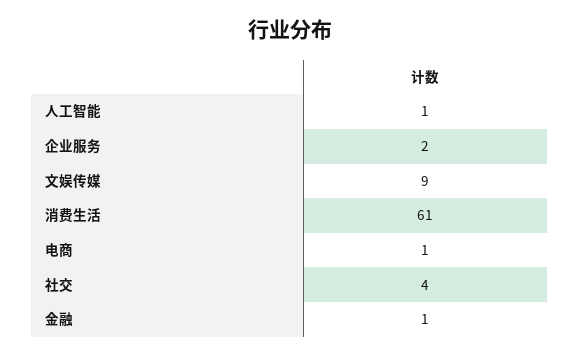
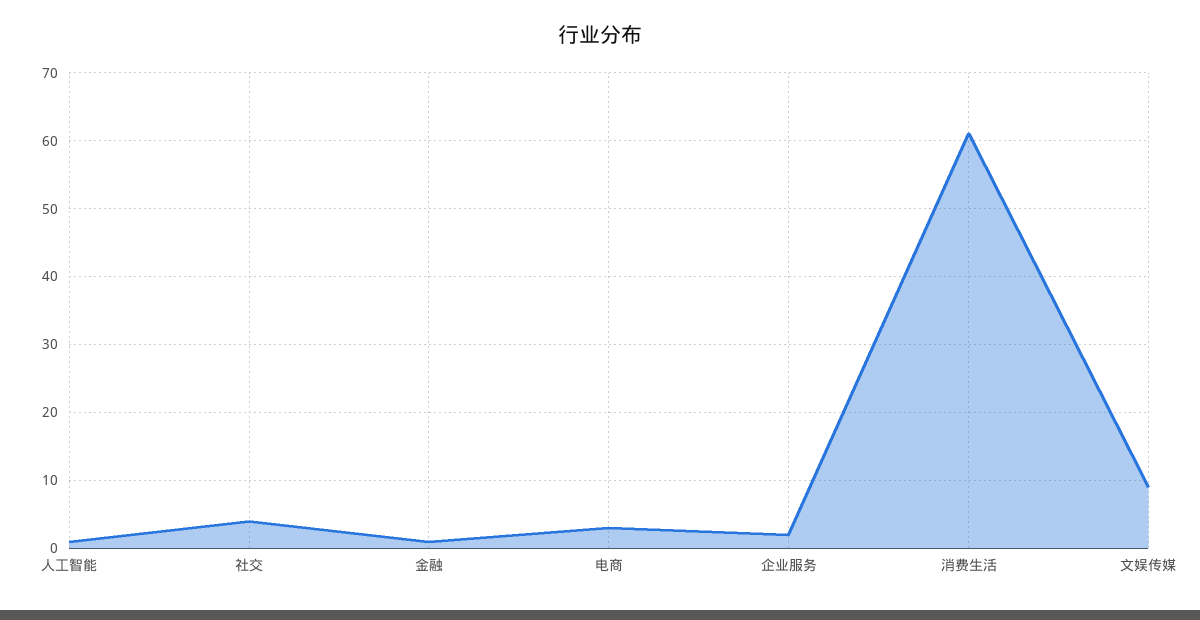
  {
    "人工智能": 1,
    "企业服务": 2,
    "文娱传媒": 9,
    "消费生活": 61,
-   "电商": 1,
+   "电商": 3,
    "社交": 4,
    "金融": 1
  }

